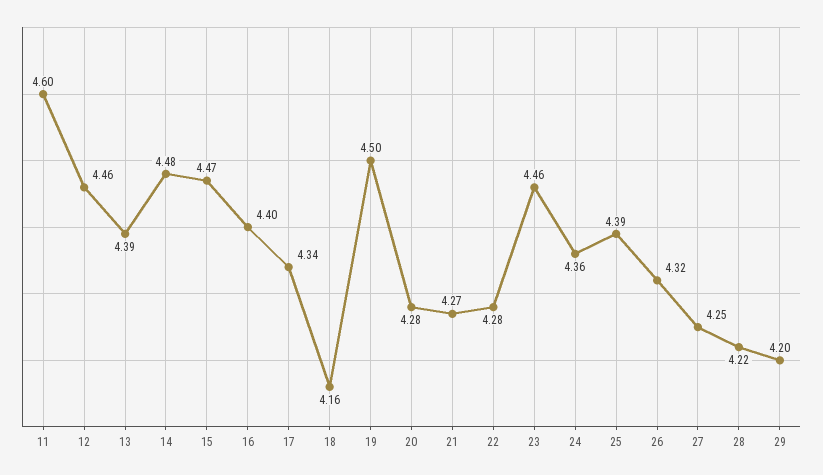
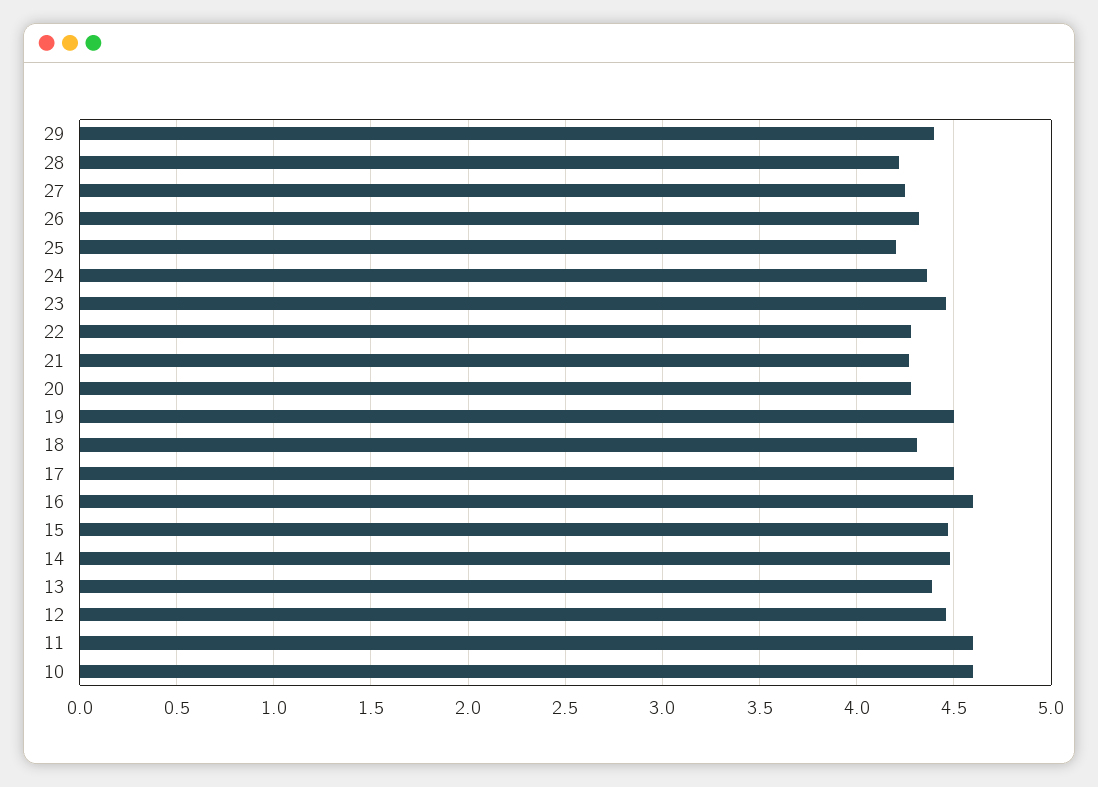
  {
    "11": 4.6,
    "12": 4.46,
    "13": 4.39,
    "14": 4.48,
    "15": 4.47,
-   "16": 4.4,
+   "16": 4.6,
-   "17": 4.34,
+   "17": 4.5,
-   "18": 4.16,
+   "18": 4.3,
    "19": 4.5,
    "20": 4.28,
    "21": 4.27,
    "22": 4.28,
    "23": 4.46,
    "24": 4.36,
-   "25": 4.39,
+   "25": 4.2,
    "26": 4.32,
    "27": 4.25,
    "28": 4.22,
-   "29": 4.2
+   "29": 4.4,
+   "10": 4.6
  }

